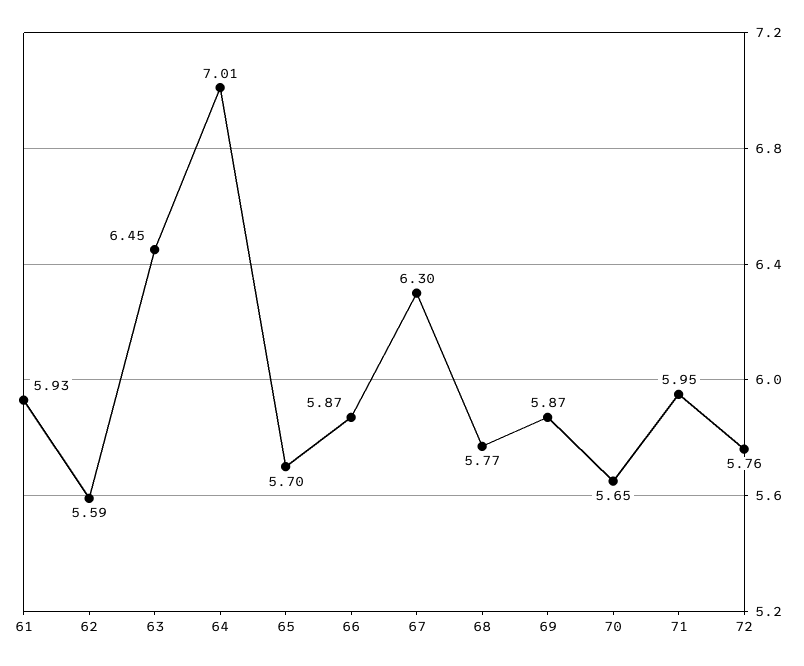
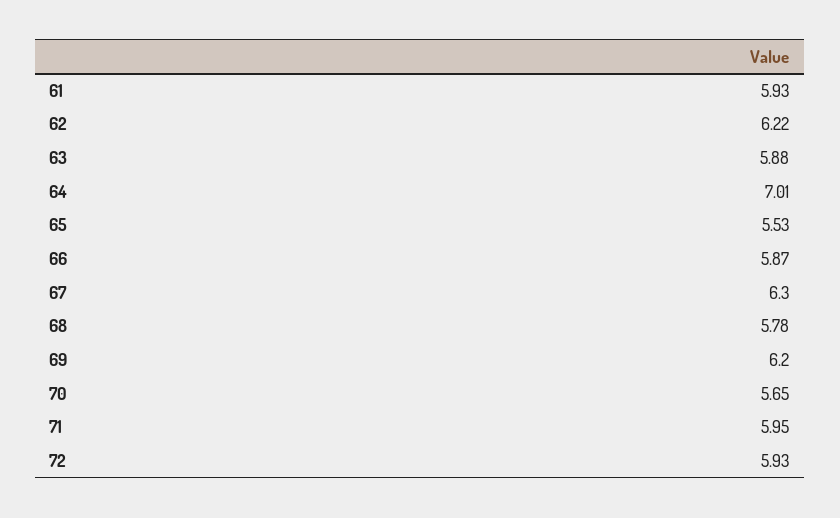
  {
    "61": 5.93,
-   "62": 5.59,
+   "62": 6.22,
-   "63": 6.45,
+   "63": 5.88,
    "64": 7.01,
-   "65": 5.7,
+   "65": 5.53,
    "66": 5.87,
    "67": 6.3,
-   "68": 5.77,
+   "68": 5.78,
-   "69": 5.87,
+   "69": 6.2,
    "70": 5.65,
    "71": 5.95,
-   "72": 5.76
+   "72": 5.93
  }

